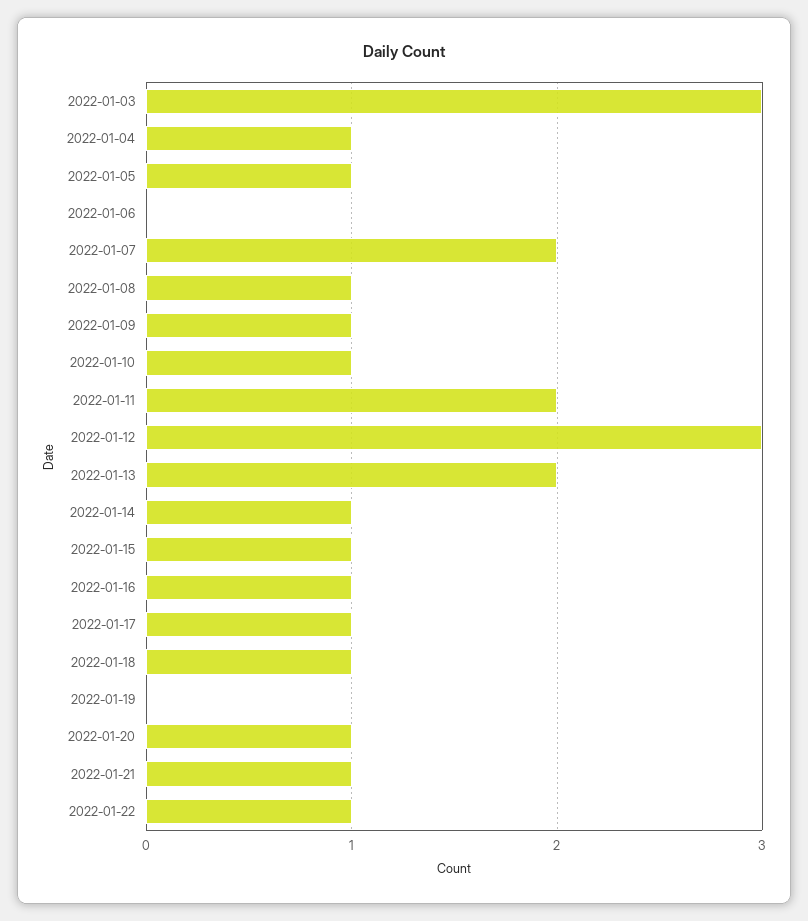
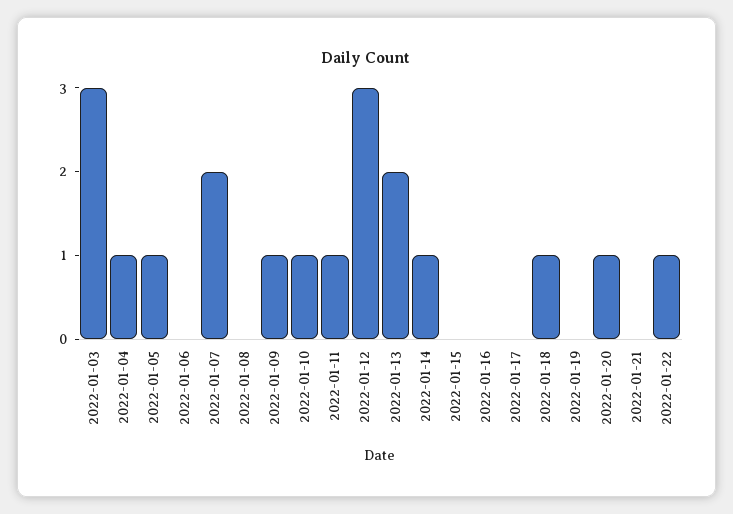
  {
    "2022-01-03": 3,
    "2022-01-04": 1,
    "2022-01-05": 1,
    "2022-01-06": 0,
    "2022-01-07": 2,
-   "2022-01-08": 1,
+   "2022-01-08": 0,
    "2022-01-09": 1,
    "2022-01-10": 1,
-   "2022-01-11": 2,
+   "2022-01-11": 1,
    "2022-01-12": 3,
    "2022-01-13": 2,
    "2022-01-14": 1,
-   "2022-01-15": 1,
+   "2022-01-15": 0,
-   "2022-01-16": 1,
+   "2022-01-16": 0,
-   "2022-01-17": 1,
+   "2022-01-17": 0,
    "2022-01-18": 1,
    "2022-01-19": 0,
    "2022-01-20": 1,
-   "2022-01-21": 1,
+   "2022-01-21": 0,
    "2022-01-22": 1
  }

